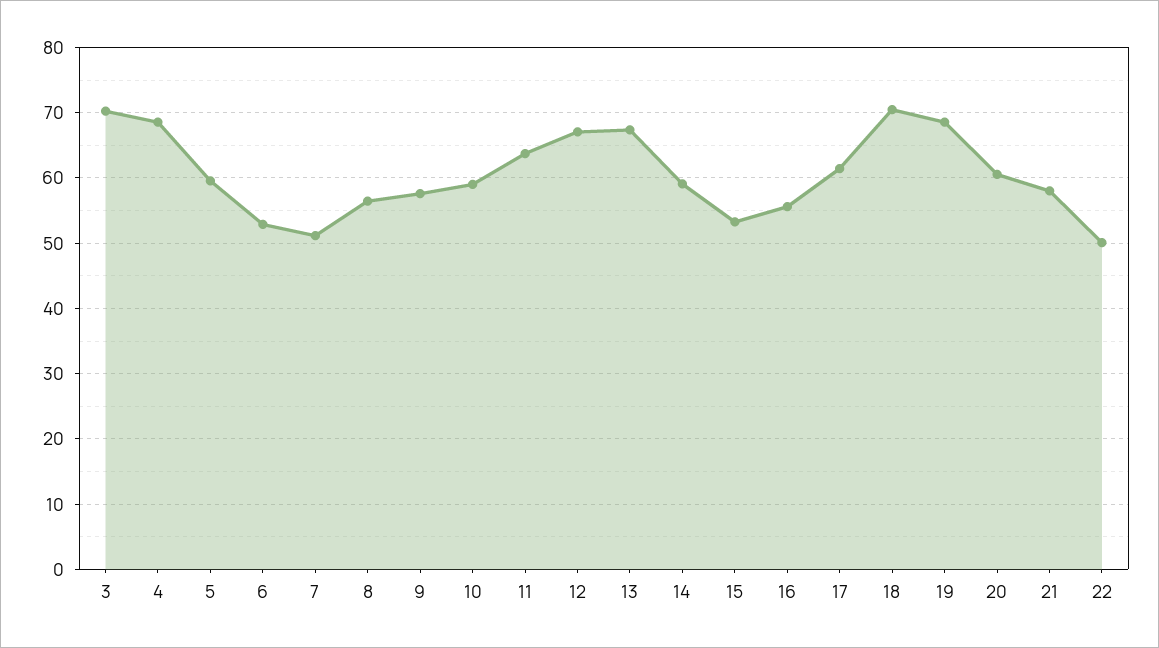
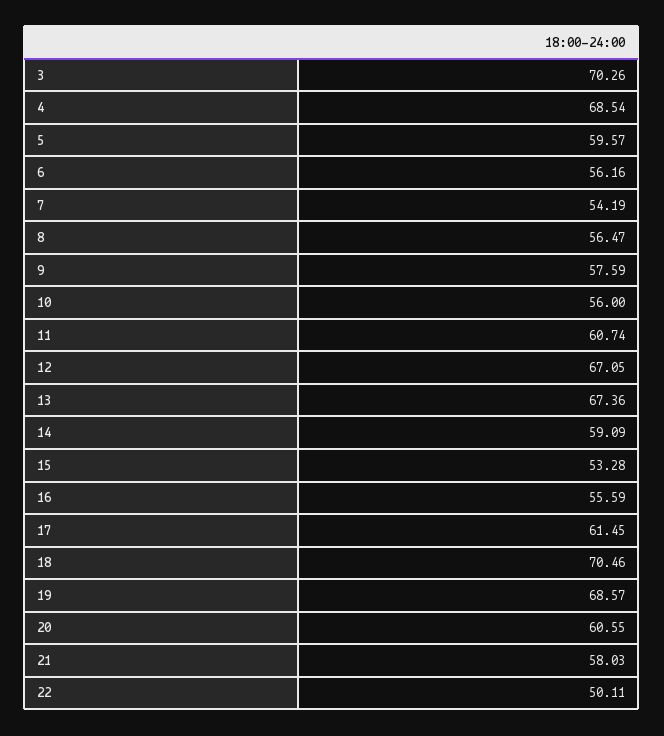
  {
    "3": 70.26,
    "4": 68.54,
    "5": 59.57,
-   "6": 53,
+   "6": 56.16,
-   "7": 51,
+   "7": 54.19,
    "8": 56.47,
    "9": 57.59,
-   "10": 59,
+   "10": 56,
-   "11": 64,
+   "11": 60.74,
    "12": 67.05,
    "13": 67.36,
    "14": 59.09,
    "15": 53.28,
    "16": 55.59,
    "17": 61.45,
    "18": 70.46,
    "19": 68.57,
    "20": 60.55,
    "21": 58.03,
    "22": 50.11
  }

